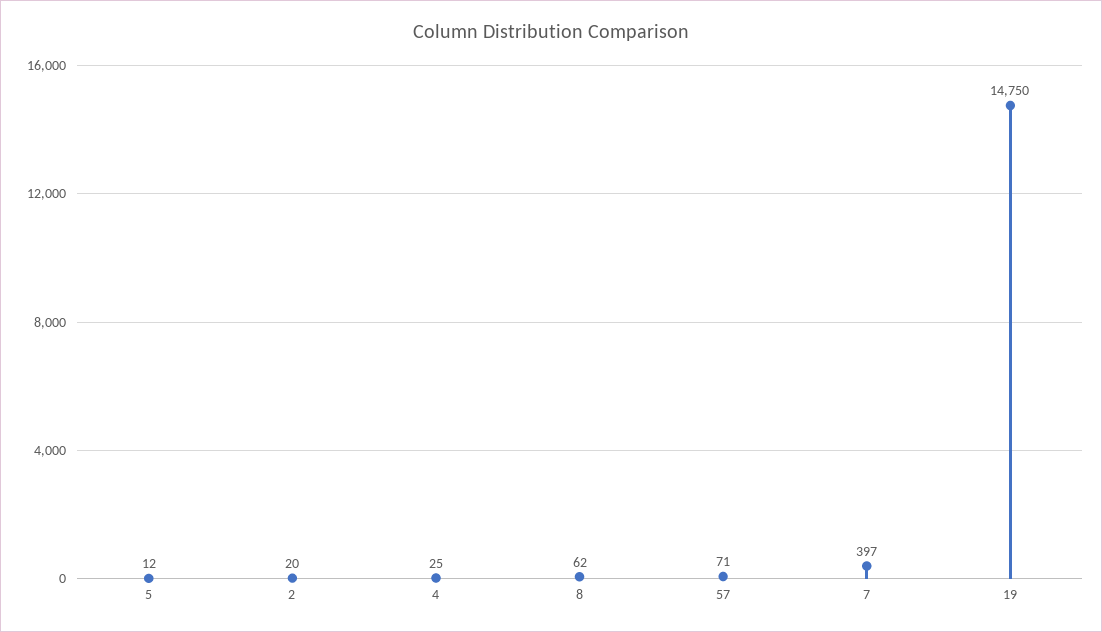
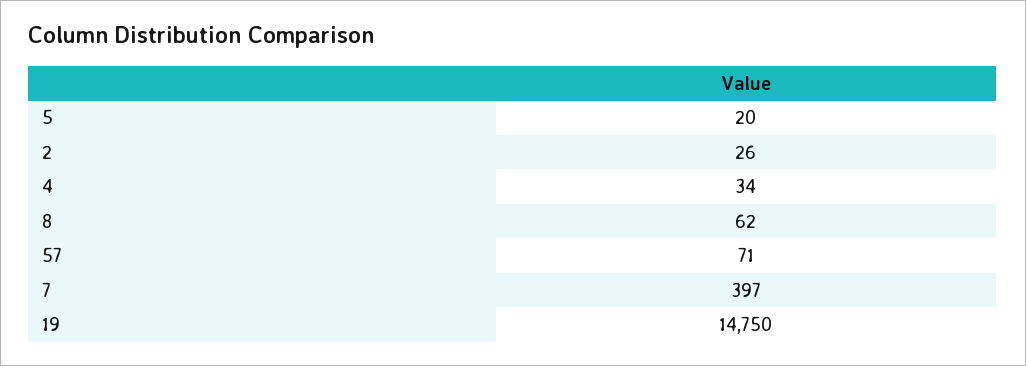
  {
-   "5": 12,
+   "5": 20,
-   "2": 20,
+   "2": 26,
-   "4": 25,
+   "4": 34,
    "8": 62,
    "57": 71,
    "7": 397,
    "19": 14750
  }

